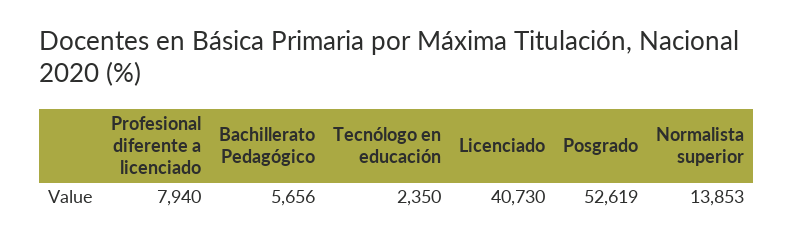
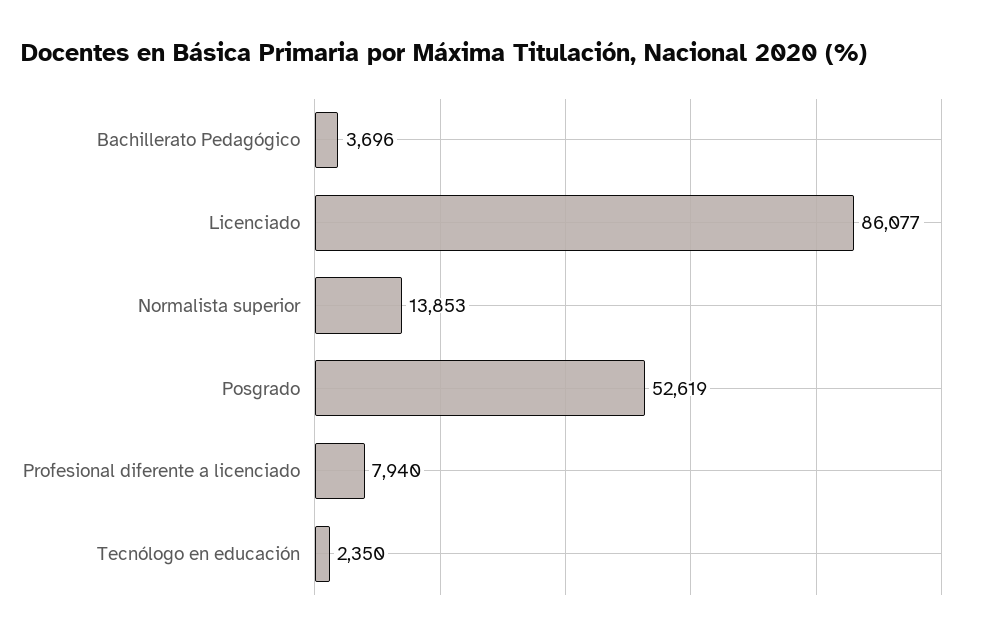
  {
    "Profesional diferente a licenciado": 7940,
-   "Bachillerato Pedagógico": 5656,
+   "Bachillerato Pedagógico": 3696,
    "Tecnólogo en educación": 2350,
-   "Licenciado": 40730,
+   "Licenciado": 86077,
    "Posgrado": 52619,
    "Normalista superior": 13853
  }

